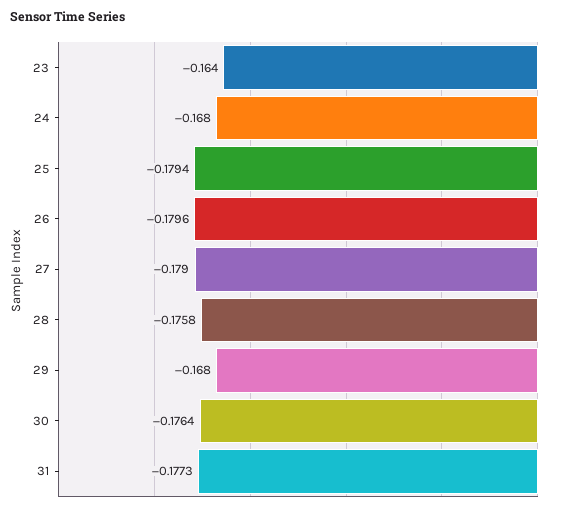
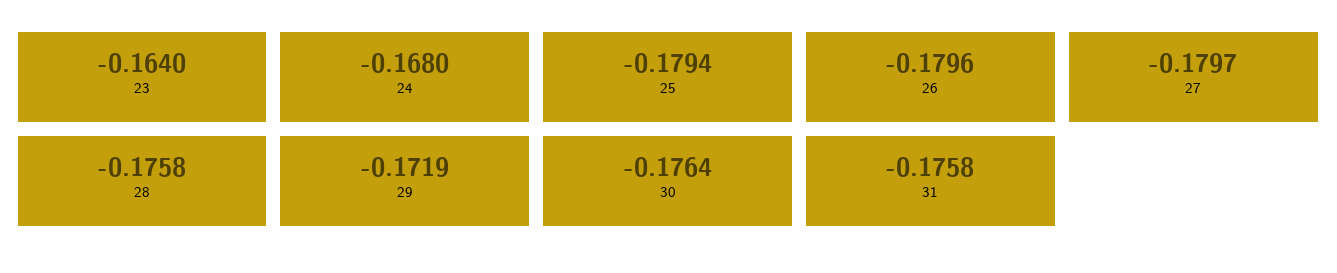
  {
    "23": -0.164,
    "24": -0.168,
    "25": -0.1794,
    "26": -0.1796,
-   "27": -0.179,
+   "27": -0.1797,
    "28": -0.1758,
-   "29": -0.168,
+   "29": -0.1719,
    "30": -0.1764,
-   "31": -0.1773
+   "31": -0.1758
  }

